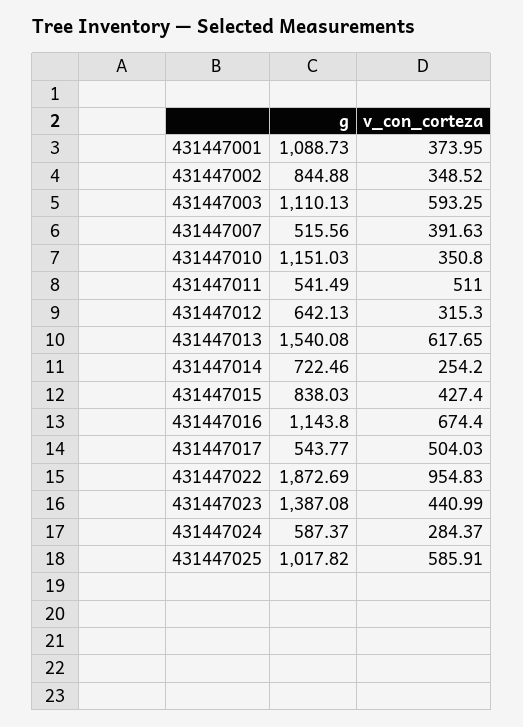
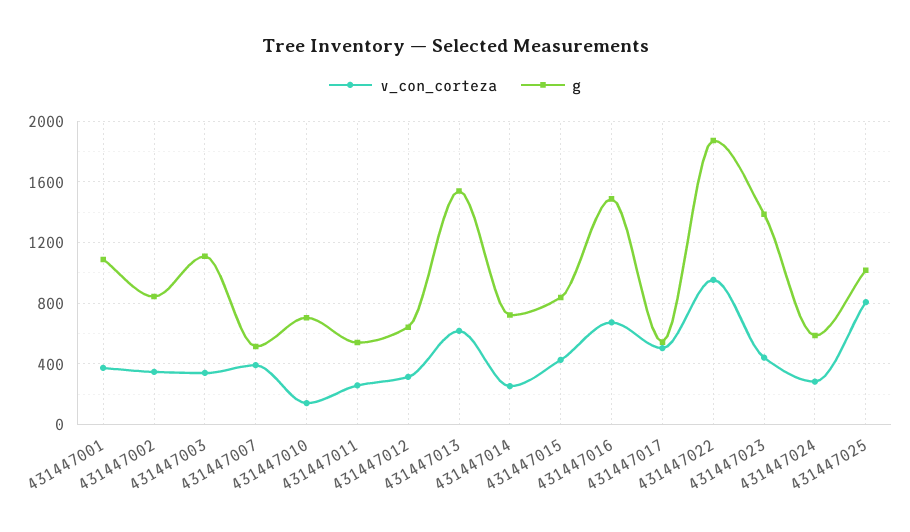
  {
    "g": {
      "431447001": 1088.73,
      "431447002": 844.88,
      "431447003": 1110.13,
      "431447007": 515.56,
-     "431447010": 1151.03,
+     "431447010": 700,
      "431447011": 541.49,
      "431447012": 642.13,
      "431447013": 1540.08,
      "431447014": 722.46,
      "431447015": 838.03,
-     "431447016": 1143.8,
+     "431447016": 1500,
      "431447017": 543.77,
      "431447022": 1872.69,
      "431447023": 1387.08,
      "431447024": 587.37,
      "431447025": 1017.82
    },
    "v_con_corteza": {
      "431447001": 373.95,
      "431447002": 348.52,
-     "431447003": 593.25,
+     "431447003": 350,
      "431447007": 391.63,
-     "431447010": 350.8,
+     "431447010": 150,
-     "431447011": 511,
+     "431447011": 250,
      "431447012": 315.3,
      "431447013": 617.65,
      "431447014": 254.2,
      "431447015": 427.4,
      "431447016": 674.4,
      "431447017": 504.03,
      "431447022": 954.83,
      "431447023": 440.99,
      "431447024": 284.37,
-     "431447025": 585.91
+     "431447025": 800
    }
  }

